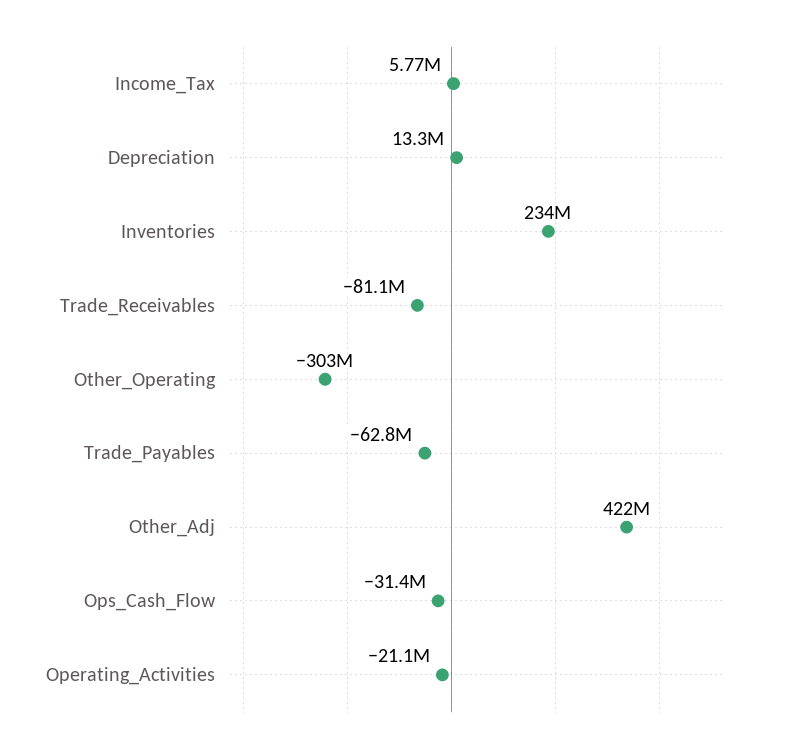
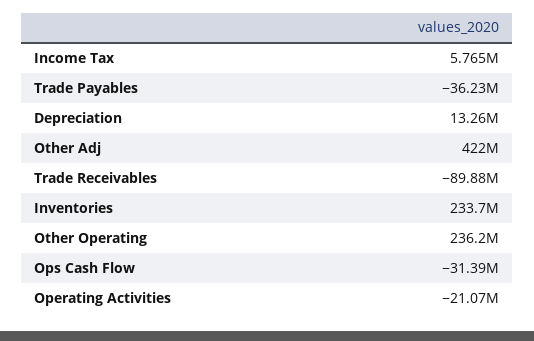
  {
    "Income_Tax": 5765000,
    "Depreciation": 13260000,
    "Inventories": 233700000,
-   "Trade_Receivables": -81100000,
+   "Trade_Receivables": -89880000,
-   "Other_Operating": -303000000,
+   "Other_Operating": 236200000,
-   "Trade_Payables": -62800000,
+   "Trade_Payables": -36230000,
    "Other_Adj": 422000000,
    "Ops_Cash_Flow": -31390000,
    "Operating_Activities": -21070000
  }

